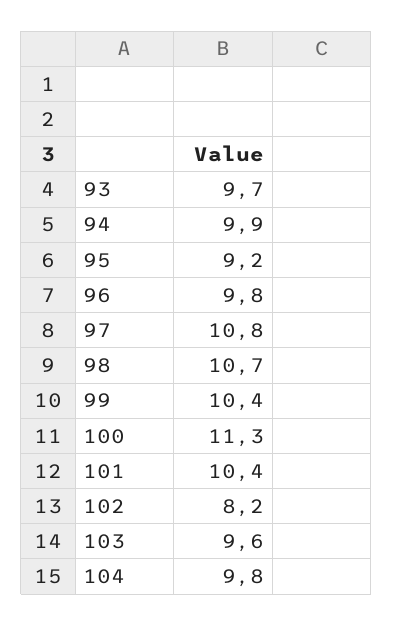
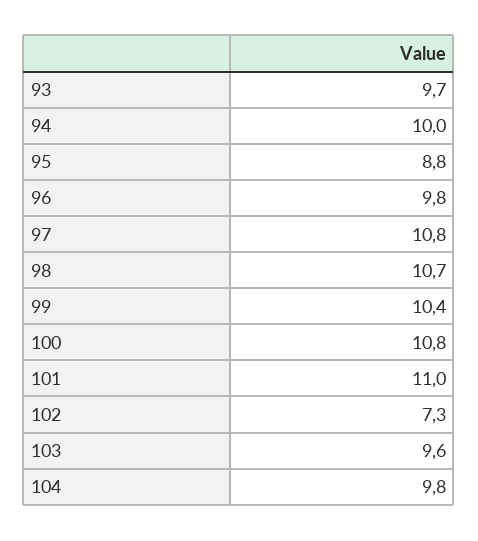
  {
    "93": 9.7,
-   "94": 9.9,
+   "94": 10,
-   "95": 9.2,
+   "95": 8.8,
    "96": 9.8,
    "97": 10.8,
    "98": 10.7,
    "99": 10.4,
-   "100": 11.3,
+   "100": 10.8,
-   "101": 10.4,
+   "101": 11,
-   "102": 8.2,
+   "102": 7.3,
    "103": 9.6,
    "104": 9.8
  }

